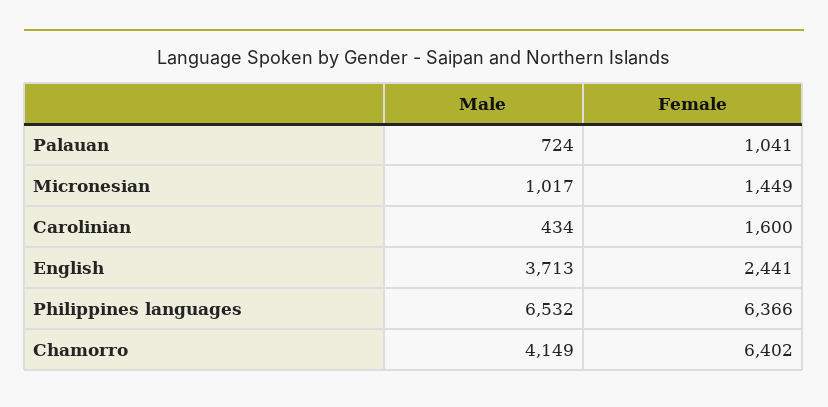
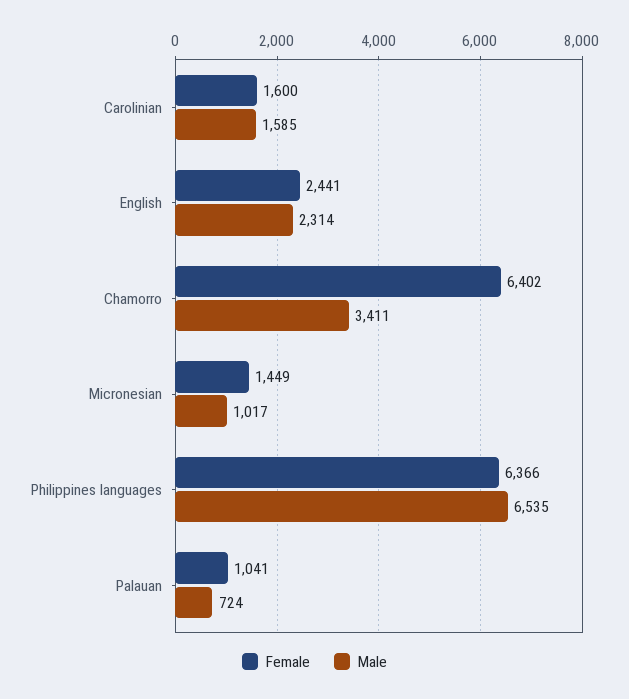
  {
    "Male": {
      "Palauan": 724,
      "Micronesian": 1017,
-     "Carolinian": 434,
+     "Carolinian": 1585,
-     "English": 3713,
+     "English": 2314,
-     "Philippines languages": 6532,
+     "Philippines languages": 6535,
-     "Chamorro": 4149
+     "Chamorro": 3411
    },
    "Female": {
      "Palauan": 1041,
      "Micronesian": 1449,
      "Carolinian": 1600,
      "English": 2441,
      "Philippines languages": 6366,
      "Chamorro": 6402
    }
  }

